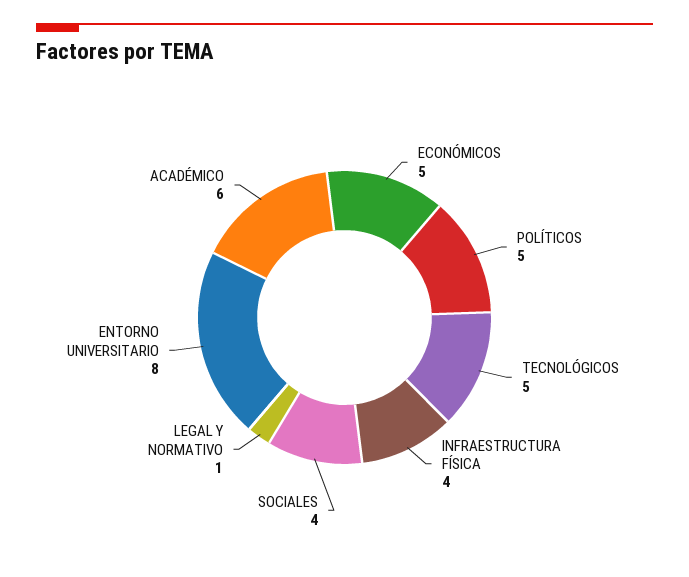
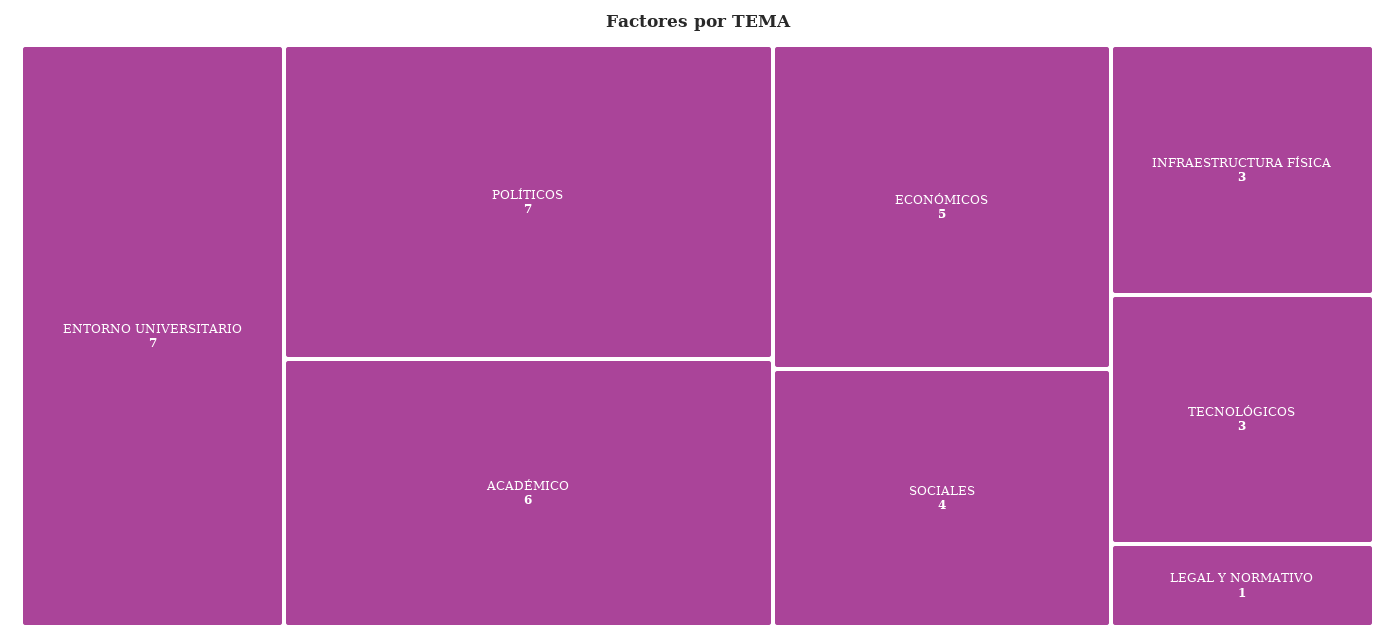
  {
    "ECONÓMICOS": 5,
-   "POLÍTICOS": 5,
+   "POLÍTICOS": 7,
-   "TECNOLÓGICOS": 5,
+   "TECNOLÓGICOS": 3,
-   "INFRAESTRUCTURA FÍSICA": 4,
+   "INFRAESTRUCTURA FÍSICA": 3,
    "SOCIALES": 4,
    "LEGAL Y NORMATIVO": 1,
-   "ENTORNO UNIVERSITARIO": 8,
+   "ENTORNO UNIVERSITARIO": 7,
    "ACADÉMICO": 6
  }

